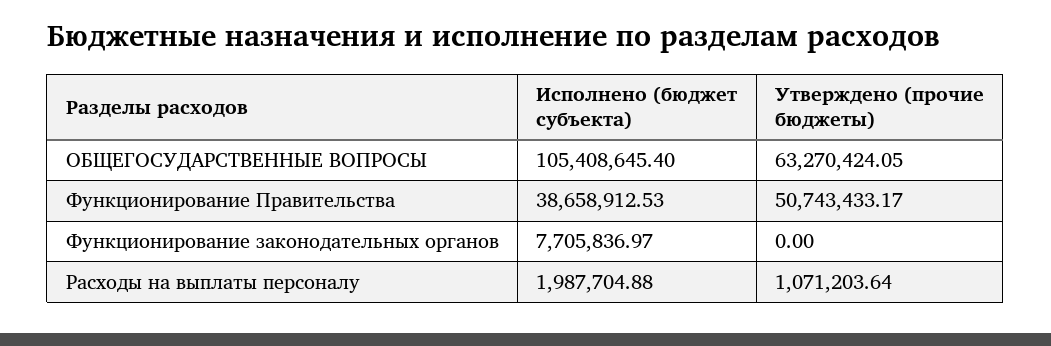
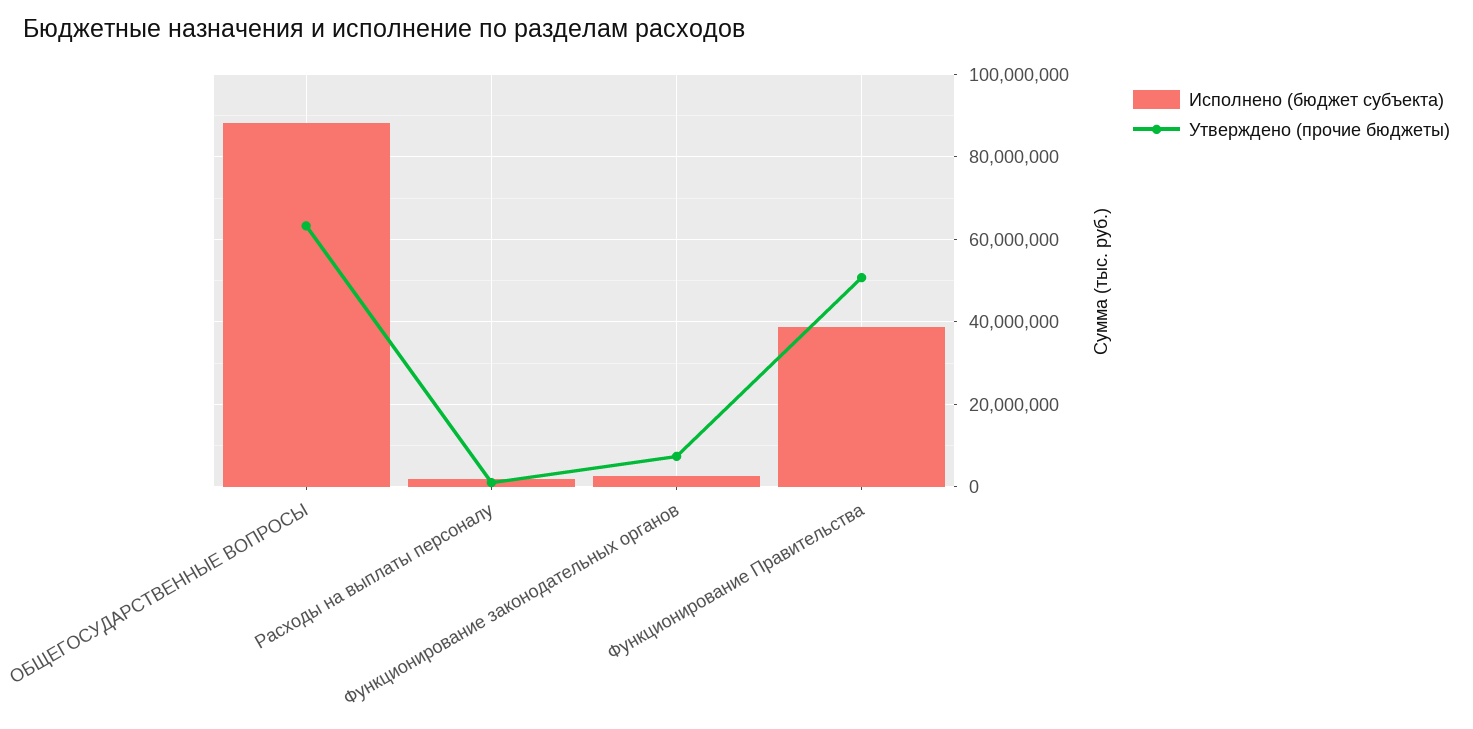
  {
    "Исполнено (бюджет субъекта)": {
-     "ОБЩЕГОСУДАРСТВЕННЫЕ ВОПРОСЫ": 105408645.4,
+     "ОБЩЕГОСУДАРСТВЕННЫЕ ВОПРОСЫ": 88000000,
      "Функционирование Правительства": 38658912.53,
-     "Функционирование законодательных органов": 7705836.97,
+     "Функционирование законодательных органов": 2000000,
      "Расходы на выплаты персоналу": 1987704.88
    },
    "Утверждено (прочие бюджеты)": {
      "ОБЩЕГОСУДАРСТВЕННЫЕ ВОПРОСЫ": 63270424.05,
      "Функционирование Правительства": 50743433.17,
-     "Функционирование законодательных органов": 0,
+     "Функционирование законодательных органов": 8000000,
      "Расходы на выплаты персоналу": 1071203.64
    }
  }

